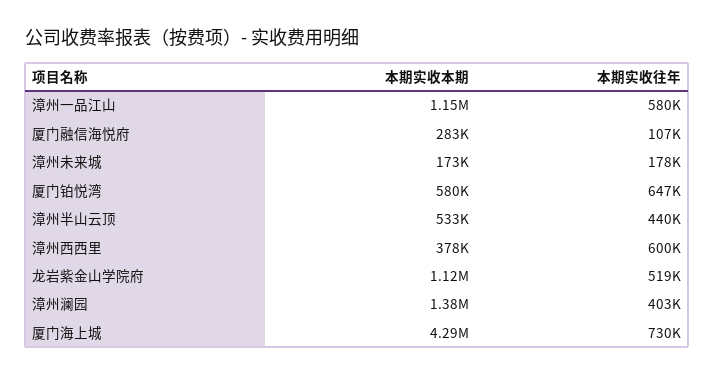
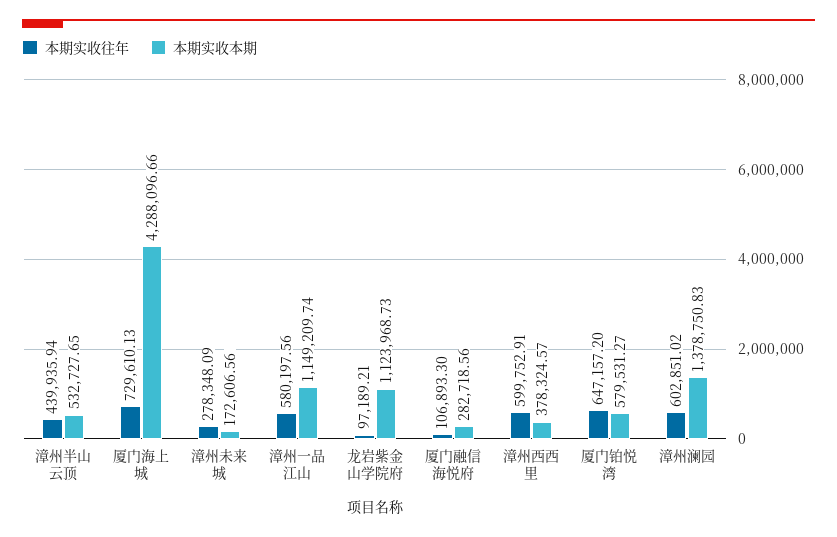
  {
    "本期实收本期": {
      "漳州一品江山": 1149209.74,
      "厦门融信海悦府": 282718.56,
      "漳州未来城": 172606.56,
      "厦门铂悦湾": 579531.27,
      "漳州半山云顶": 532727.65,
      "漳州西西里": 378324.57,
      "龙岩紫金山学院府": 1123968.73,
      "漳州澜园": 1378750.83,
      "厦门海上城": 4288096.66
    },
    "本期实收往年": {
      "漳州一品江山": 580197.56,
      "厦门融信海悦府": 106893.3,
-     "漳州未来城": 178000,
+     "漳州未来城": 278348.09,
      "厦门铂悦湾": 647157.2,
      "漳州半山云顶": 439935.94,
      "漳州西西里": 599752.91,
-     "龙岩紫金山学院府": 519000,
+     "龙岩紫金山学院府": 97189.21,
-     "漳州澜园": 403000,
+     "漳州澜园": 602851.02,
      "厦门海上城": 729610.13
    }
  }

